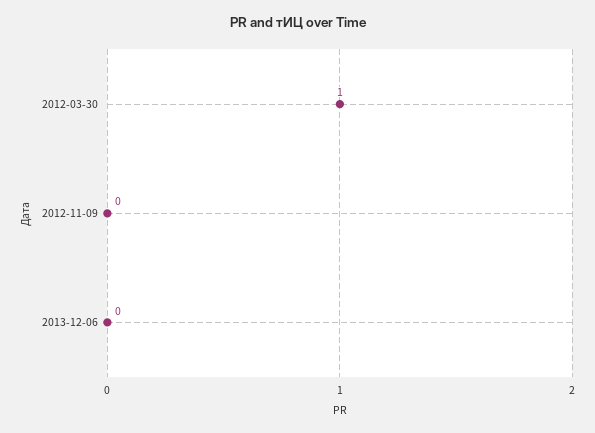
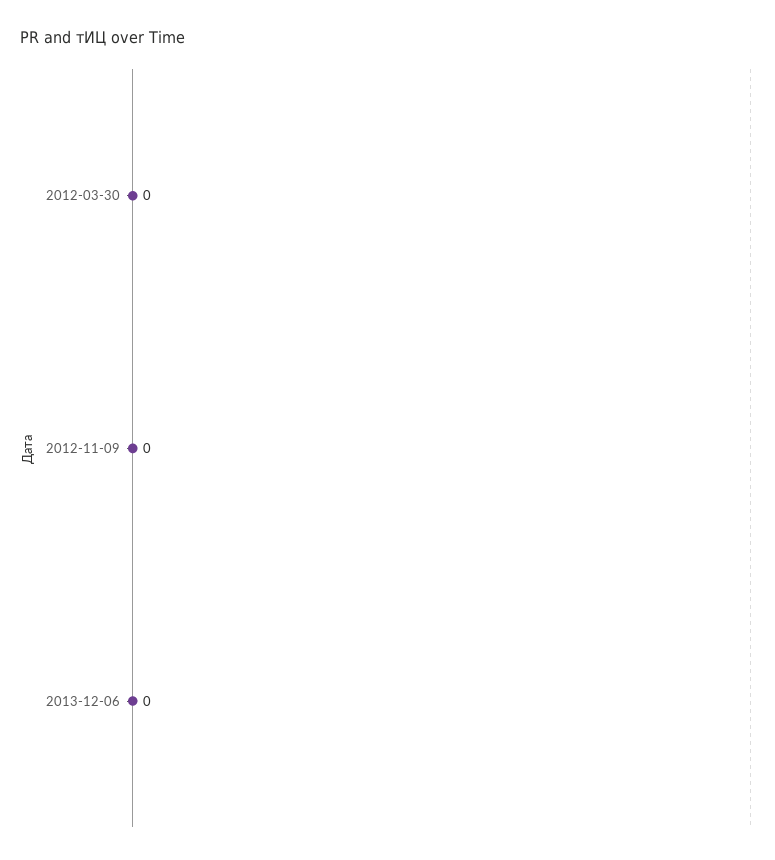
  {
-   "2012-03-30": 1,
+   "2012-03-30": 0,
    "2012-11-09": 0,
    "2013-12-06": 0
  }

